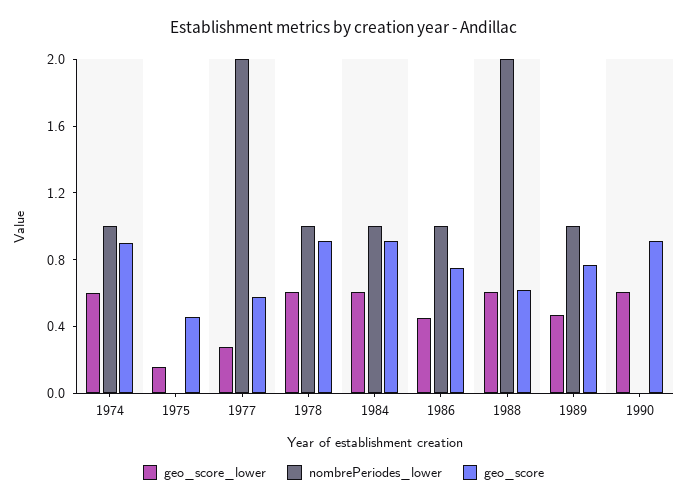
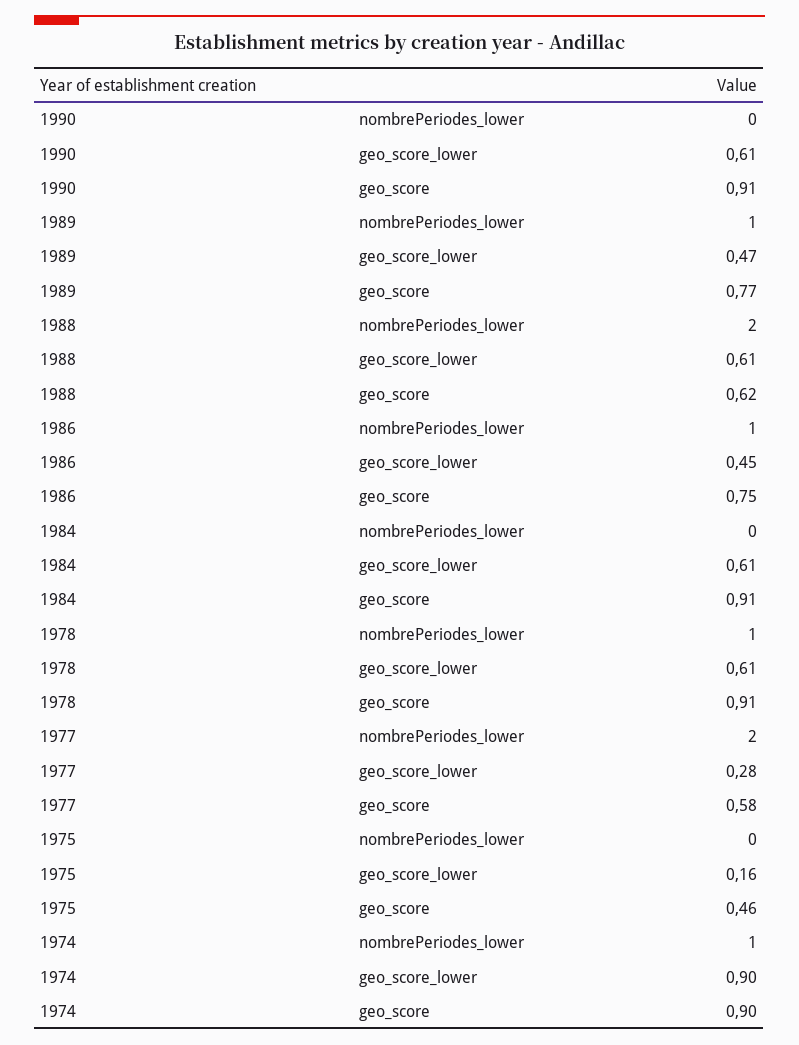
  {
    "geo_score_lower": {
-     "1974": 0.6,
+     "1974": 0.9,
      "1975": 0.16,
      "1977": 0.28,
      "1978": 0.61,
      "1984": 0.61,
      "1986": 0.45,
      "1988": 0.61,
      "1989": 0.47,
      "1990": 0.61
    },
    "nombrePeriodes_lower": {
      "1974": 1,
      "1975": 0,
      "1977": 2,
      "1978": 1,
-     "1984": 1,
+     "1984": 0,
      "1986": 1,
      "1988": 2,
      "1989": 1,
      "1990": 0
    },
    "geo_score": {
      "1974": 0.9,
      "1975": 0.46,
      "1977": 0.58,
      "1978": 0.91,
      "1984": 0.91,
      "1986": 0.75,
      "1988": 0.62,
      "1989": 0.77,
      "1990": 0.91
    }
  }

